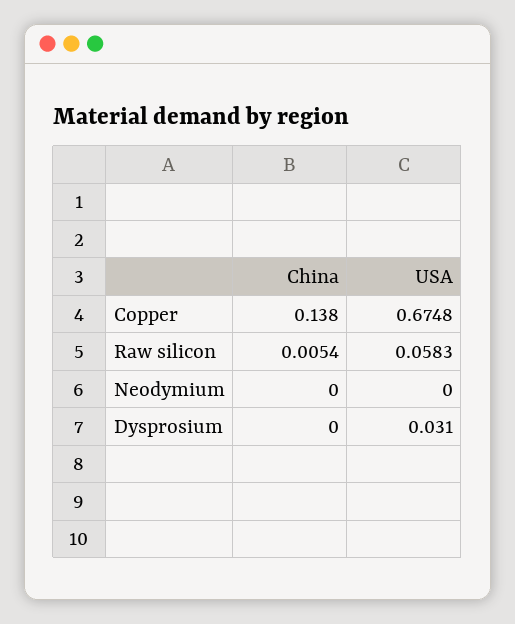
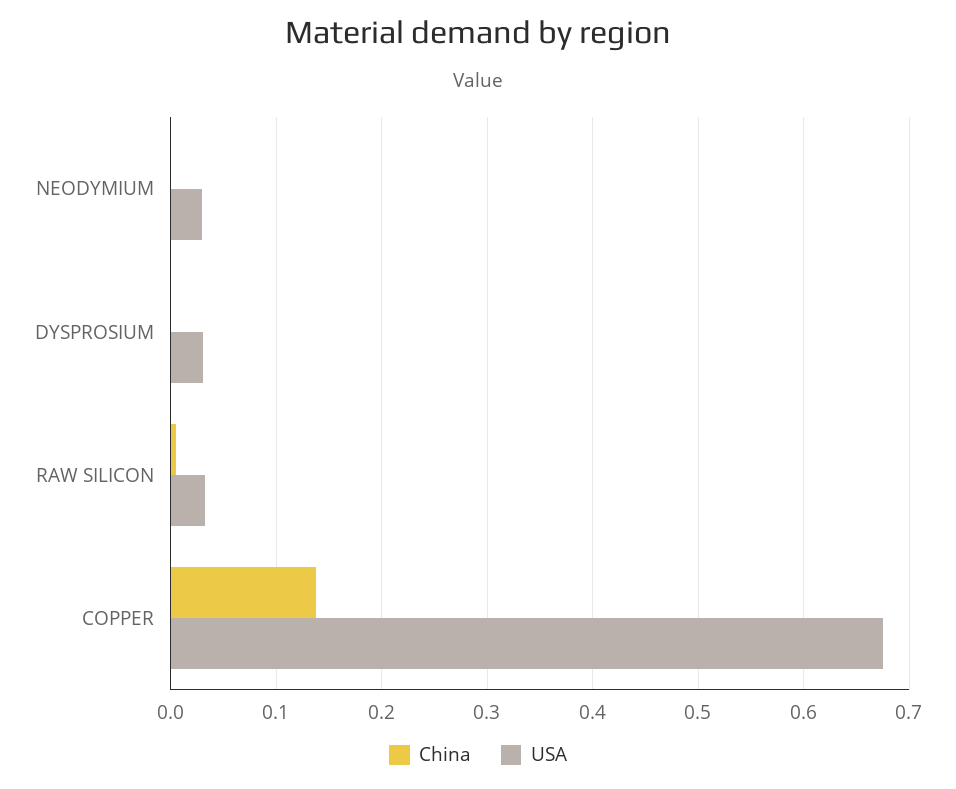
  {
    "China": {
      "Copper": 0.138,
      "Raw silicon": 0.0054,
      "Neodymium": 0,
      "Dysprosium": 0
    },
    "USA": {
      "Copper": 0.6748,
-     "Raw silicon": 0.0583,
+     "Raw silicon": 0.03,
-     "Neodymium": 0,
+     "Neodymium": 0.03,
      "Dysprosium": 0.031
    }
  }

